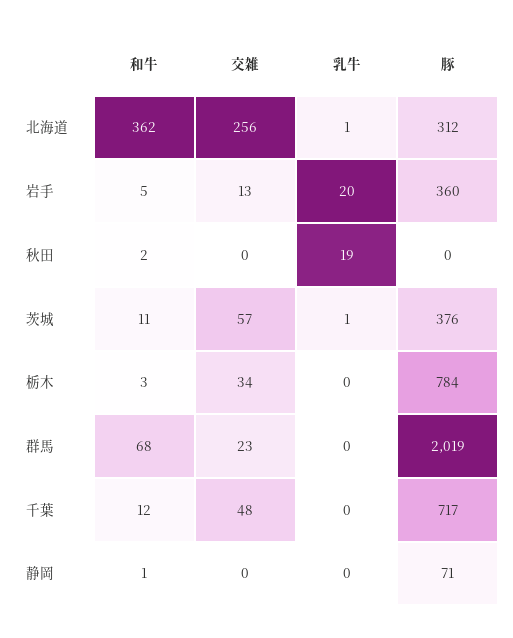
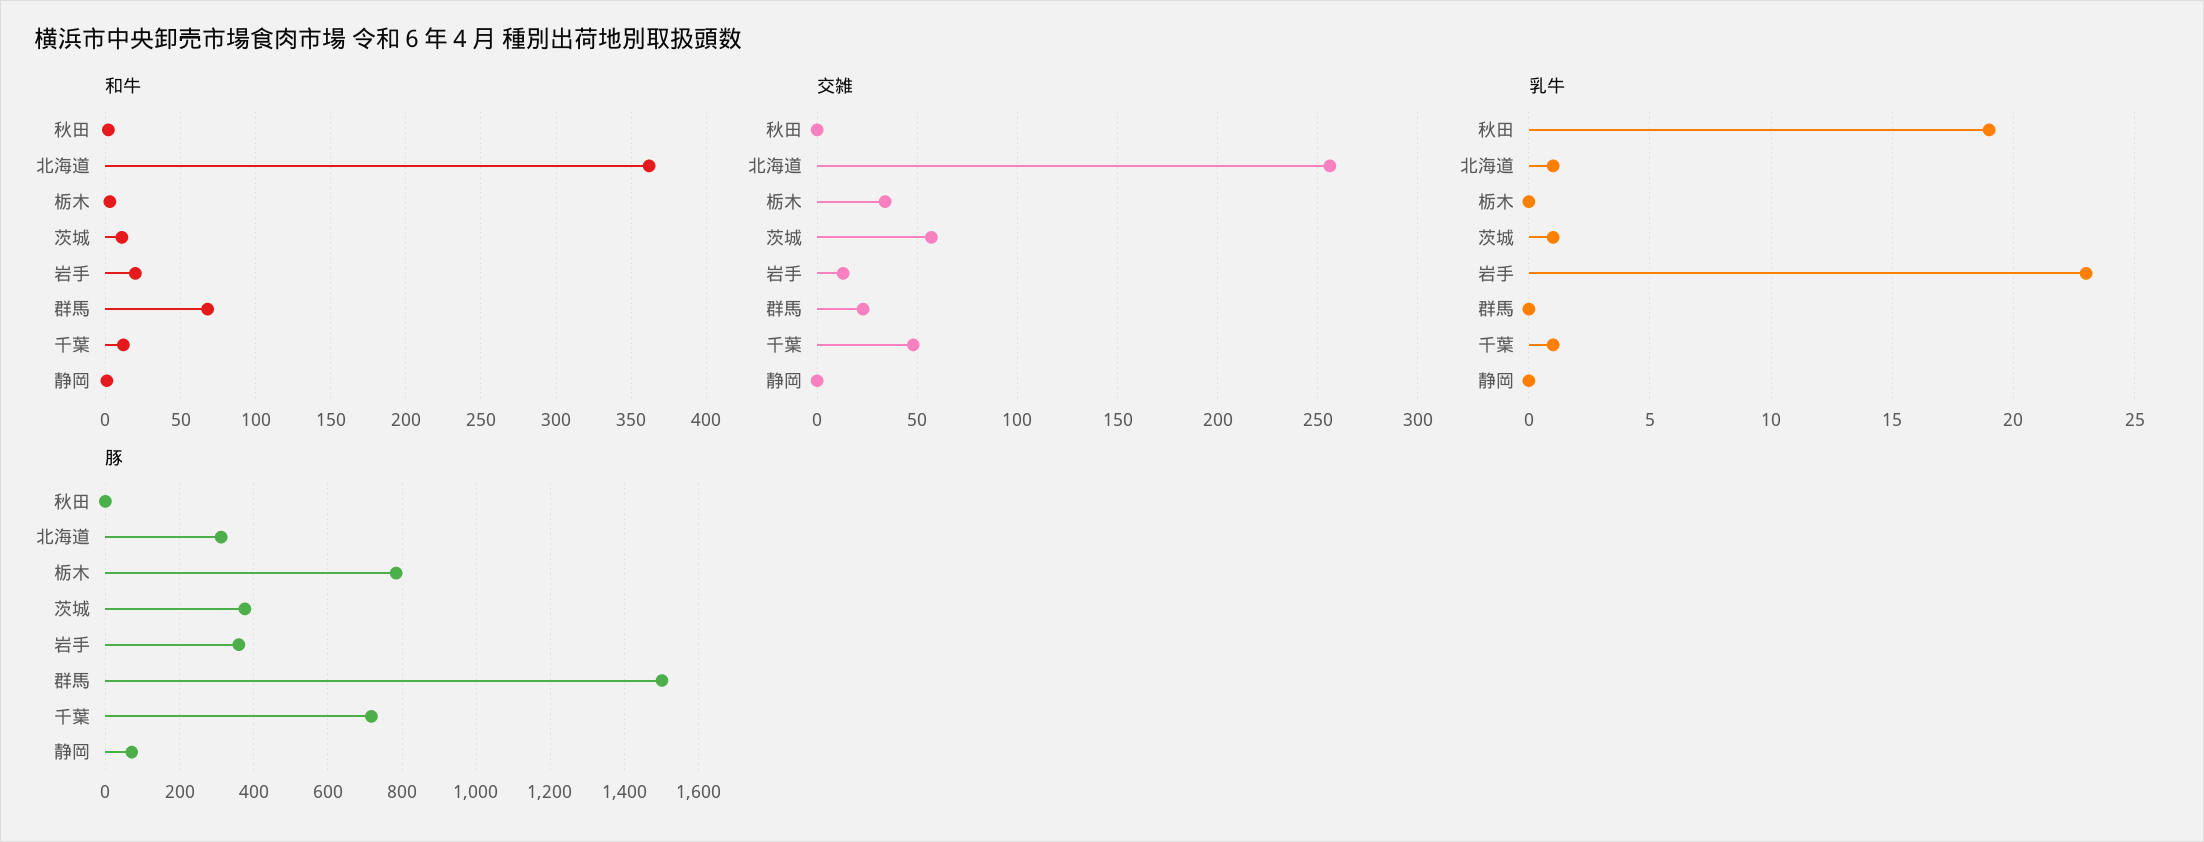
  {
    "和牛": {
      "北海道": 362,
-     "岩手": 5,
+     "岩手": 20,
      "秋田": 2,
      "茨城": 11,
      "栃木": 3,
      "群馬": 68,
      "千葉": 12,
      "静岡": 1
    },
    "交雑": {
      "北海道": 256,
      "岩手": 13,
      "秋田": 0,
      "茨城": 57,
      "栃木": 34,
      "群馬": 23,
      "千葉": 48,
      "静岡": 0
    },
    "乳牛": {
      "北海道": 1,
-     "岩手": 20,
+     "岩手": 23,
      "秋田": 19,
      "茨城": 1,
      "栃木": 0,
      "群馬": 0,
-     "千葉": 0,
+     "千葉": 1,
      "静岡": 0
    },
    "豚": {
      "北海道": 312,
      "岩手": 360,
      "秋田": 0,
      "茨城": 376,
      "栃木": 784,
-     "群馬": 2019,
+     "群馬": 1500,
      "千葉": 717,
      "静岡": 71
    }
  }

